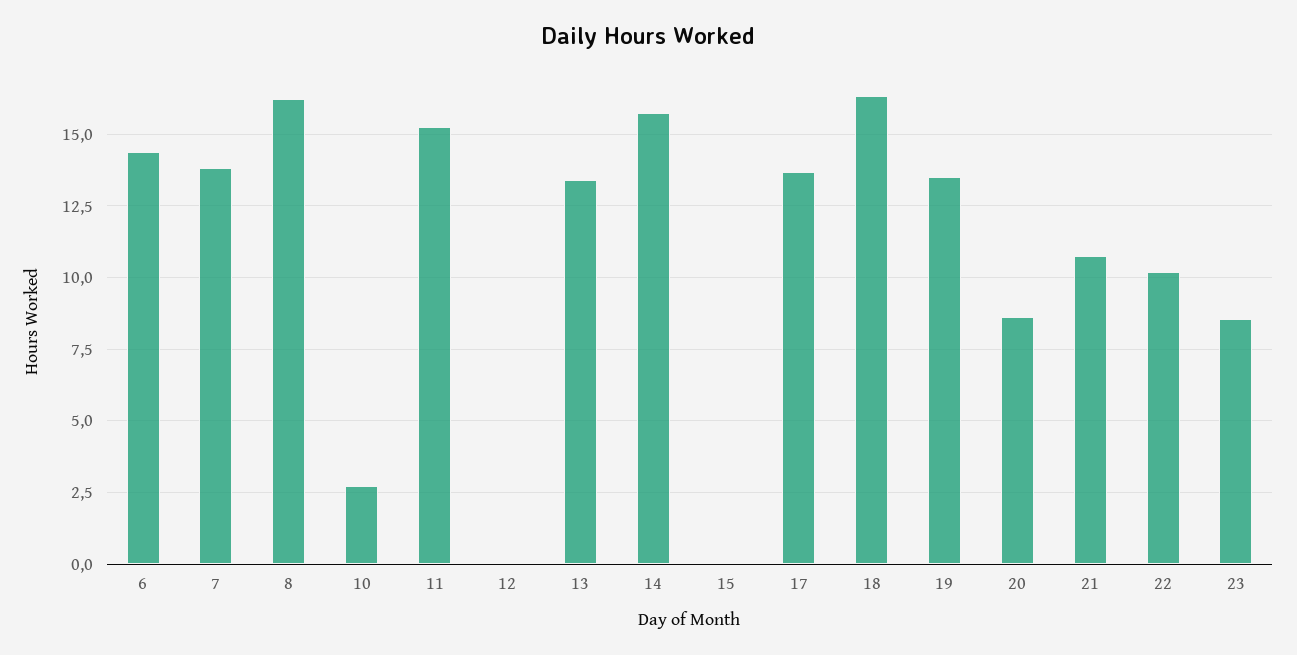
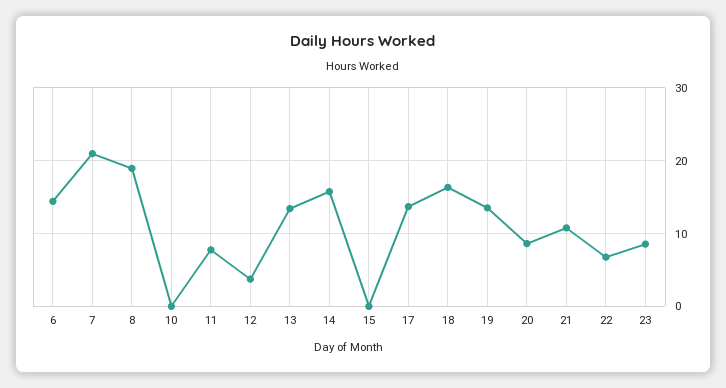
  {
    "6": 14.5,
-   "7": 13.75,
+   "7": 21,
-   "8": 16.25,
+   "8": 19,
-   "10": 2.75,
+   "10": 0,
-   "11": 15.25,
+   "11": 8,
-   "12": 0,
+   "12": 4,
    "13": 13.5,
    "14": 15.75,
    "15": 0,
    "17": 13.75,
    "18": 16.25,
    "19": 13.5,
    "20": 8.5,
    "21": 10.75,
-   "22": 10.25,
+   "22": 7,
    "23": 8.5
  }

